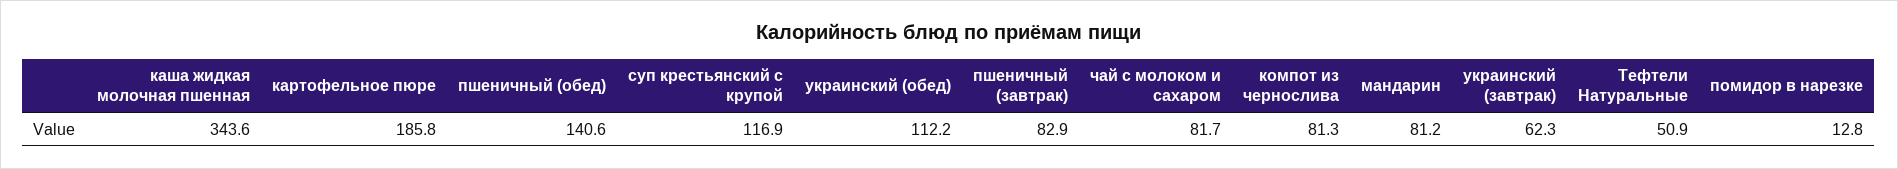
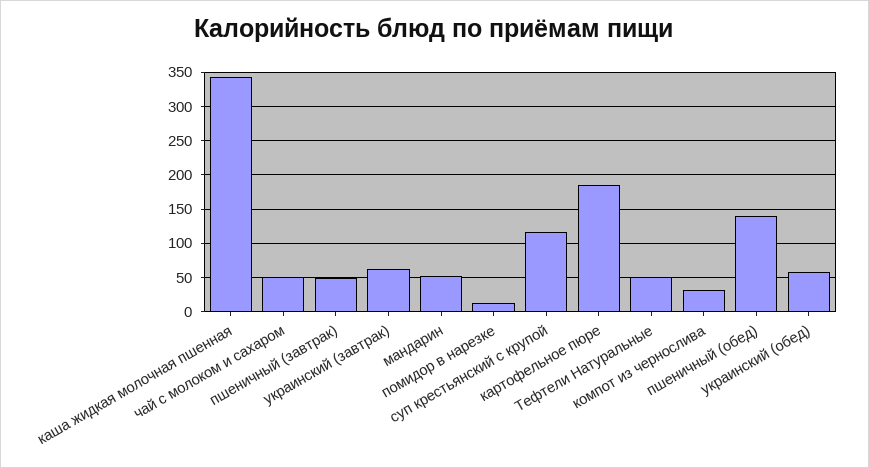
  {
    "каша жидкая молочная пшенная": 343.6,
    "картофельное пюре": 185.8,
    "пшеничный (обед)": 140.6,
    "суп крестьянский с крупой": 116.9,
-   "украинский (обед)": 112.2,
+   "украинский (обед)": 60,
-   "пшеничный (завтрак)": 82.9,
+   "пшеничный (завтрак)": 50,
-   "чай с молоком и сахаром": 81.7,
+   "чай с молоком и сахаром": 50,
-   "компот из чернослива": 81.3,
+   "компот из чернослива": 30,
-   "мандарин": 81.2,
+   "мандарин": 50,
    "украинский (завтрак)": 62.3,
    "Тефтели Натуральные": 50.9,
    "помидор в нарезке": 12.8
  }

